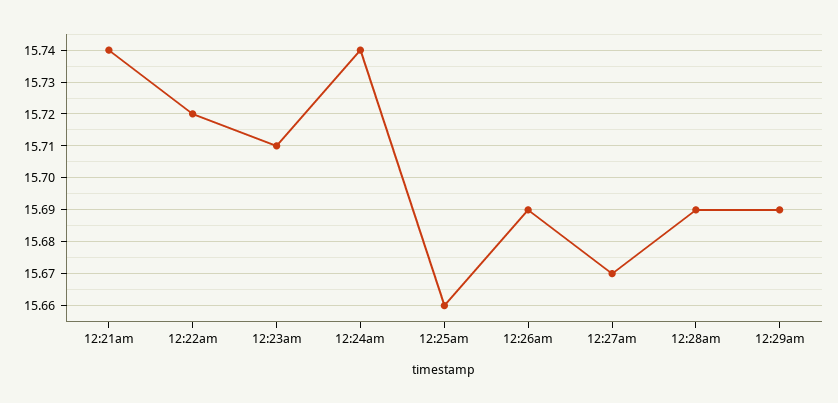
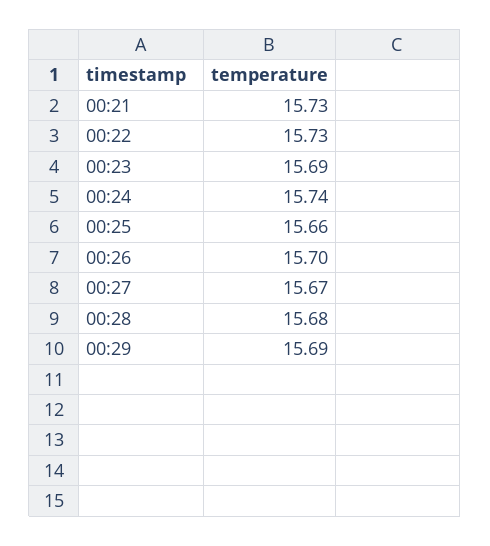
  {
-   "12:21am": 15.74,
+   "12:21am": 15.73,
-   "12:22am": 15.72,
+   "12:22am": 15.73,
-   "12:23am": 15.71,
+   "12:23am": 15.69,
    "12:24am": 15.74,
    "12:25am": 15.66,
-   "12:26am": 15.69,
+   "12:26am": 15.7,
    "12:27am": 15.67,
-   "12:28am": 15.69,
+   "12:28am": 15.68,
    "12:29am": 15.69
  }

